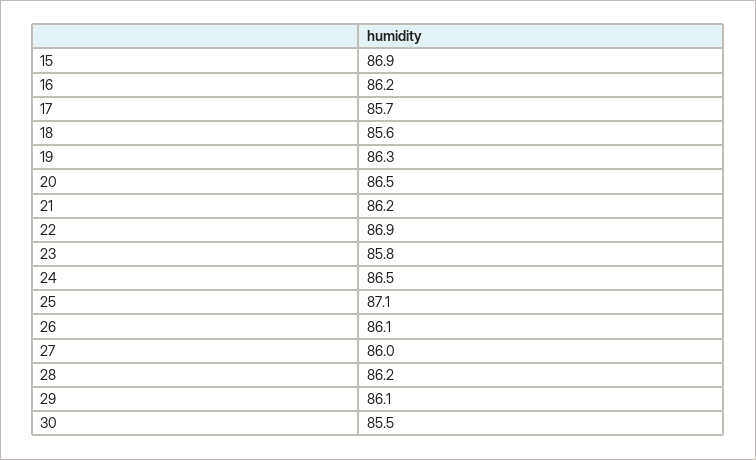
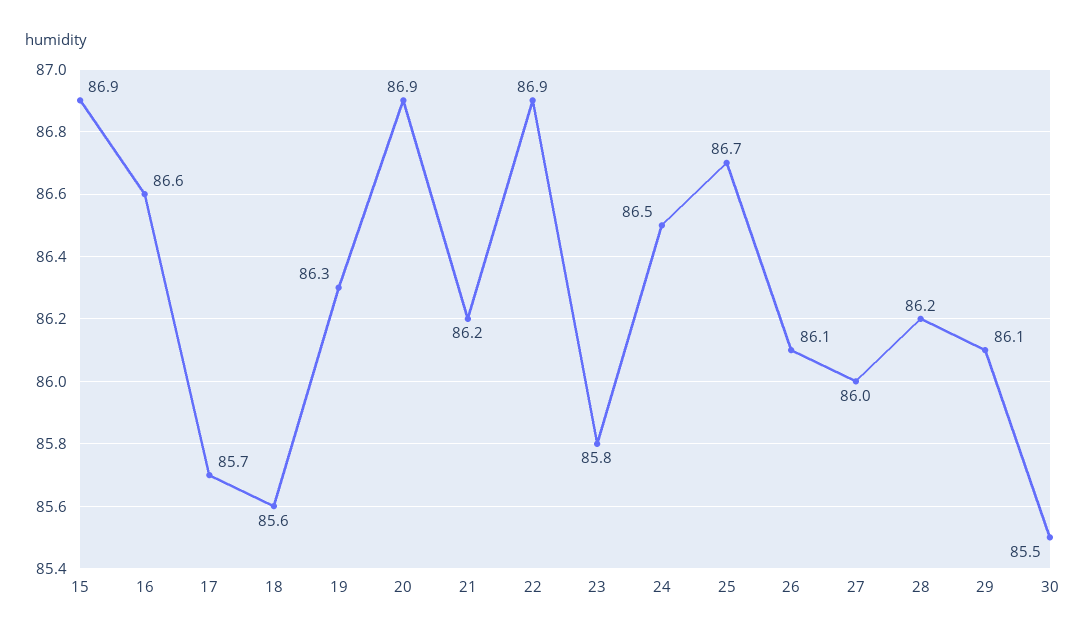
  {
    "15": 86.9,
-   "16": 86.2,
+   "16": 86.6,
    "17": 85.7,
    "18": 85.6,
    "19": 86.3,
-   "20": 86.5,
+   "20": 86.9,
    "21": 86.2,
    "22": 86.9,
    "23": 85.8,
    "24": 86.5,
-   "25": 87.1,
+   "25": 86.7,
    "26": 86.1,
    "27": 86,
    "28": 86.2,
    "29": 86.1,
    "30": 85.5
  }

